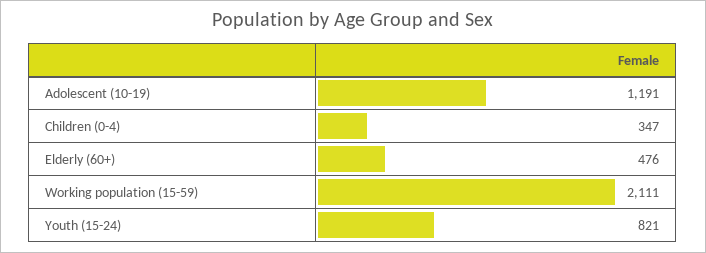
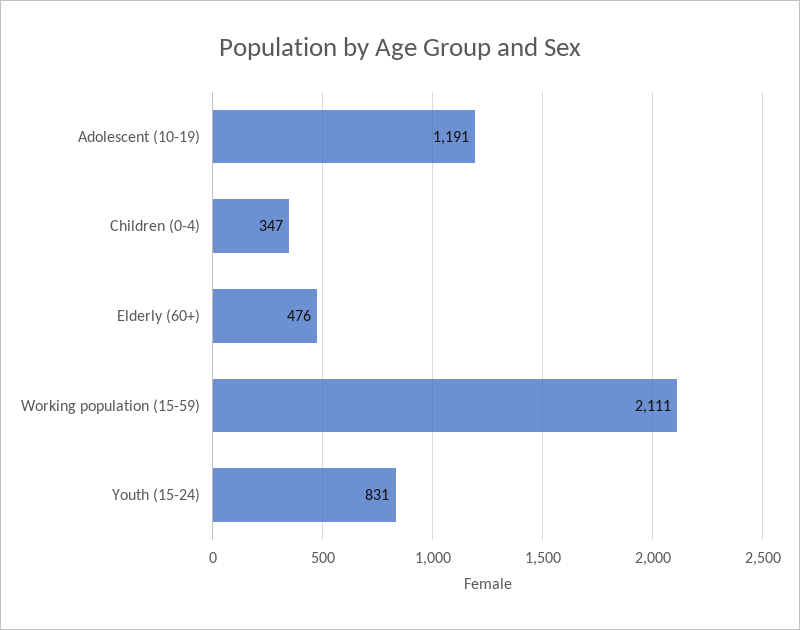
  {
    "Adolescent (10-19)": 1191,
    "Children (0-4)": 347,
    "Elderly (60+)": 476,
    "Working population (15-59)": 2111,
-   "Youth (15-24)": 821
+   "Youth (15-24)": 831
  }

